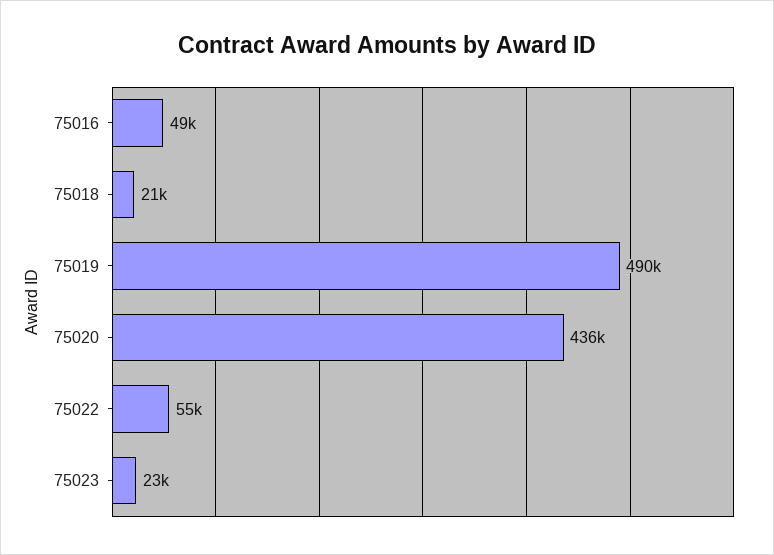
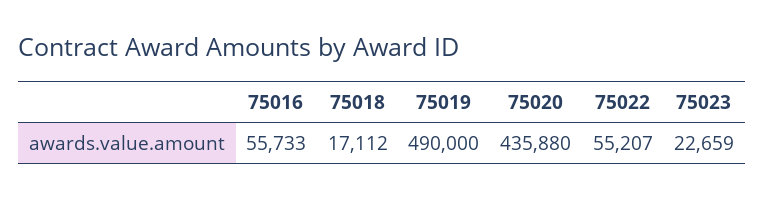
  {
-   "75016": 49000,
+   "75016": 55733,
-   "75018": 21000,
+   "75018": 17112,
    "75019": 490000,
    "75020": 435880,
    "75022": 55207,
    "75023": 22659
  }

